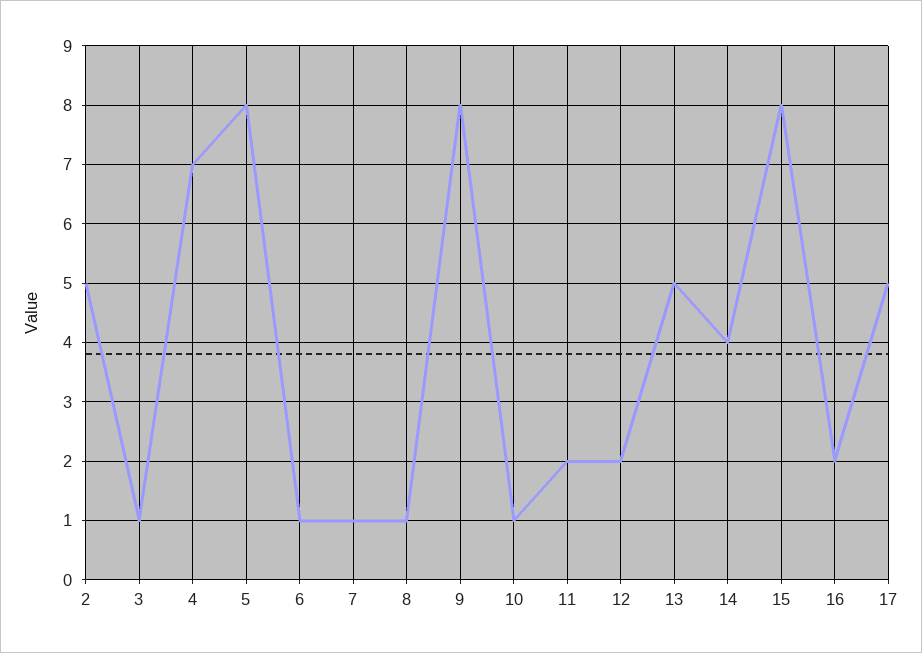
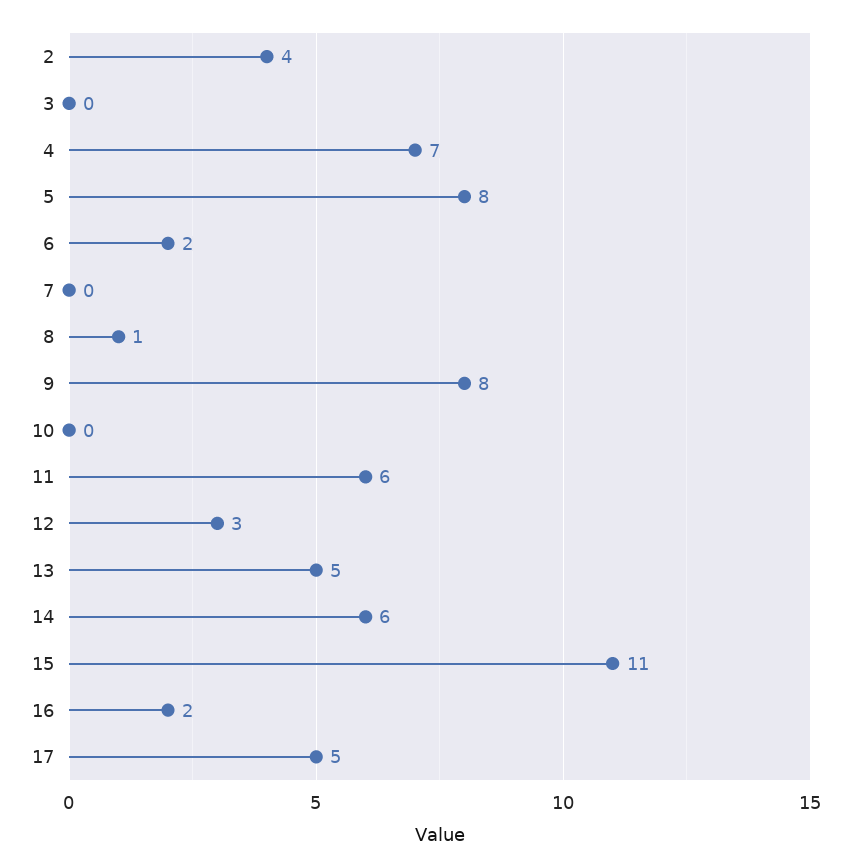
  {
-   "2": 5,
+   "2": 4,
-   "3": 1,
+   "3": 0,
    "4": 7,
    "5": 8,
-   "6": 1,
+   "6": 2,
-   "7": 1,
+   "7": 0,
    "8": 1,
    "9": 8,
-   "10": 1,
+   "10": 0,
-   "11": 2,
+   "11": 6,
-   "12": 2,
+   "12": 3,
    "13": 5,
-   "14": 4,
+   "14": 6,
-   "15": 8,
+   "15": 11,
    "16": 2,
    "17": 5
  }

